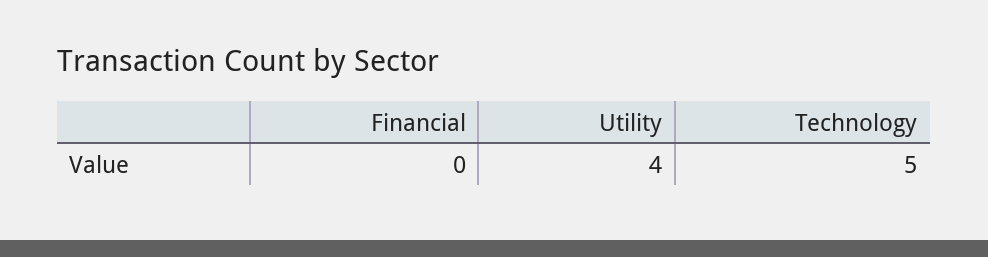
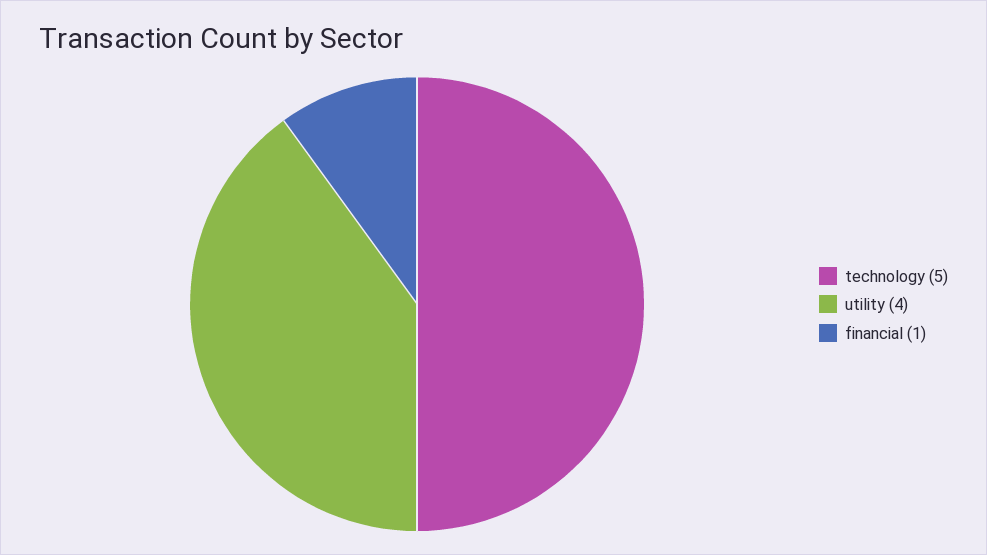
  {
-   "Financial": 0,
+   "Financial": 1,
    "Utility": 4,
    "Technology": 5
  }

